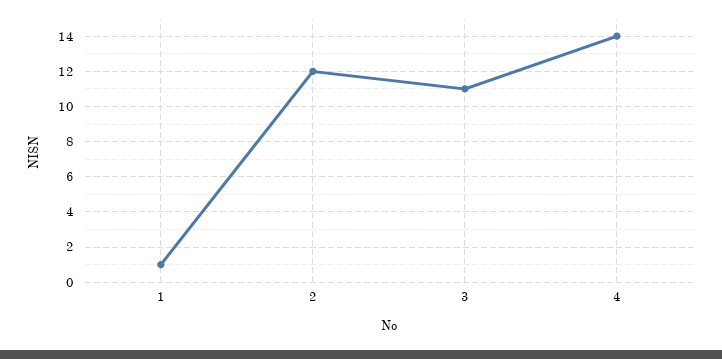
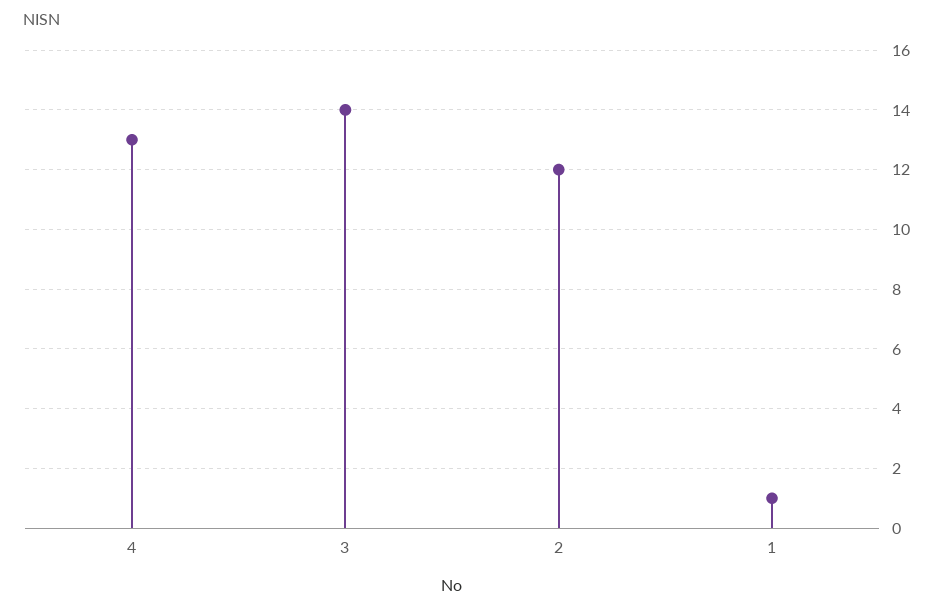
  {
    "1": 1,
    "2": 12,
-   "3": 11,
+   "3": 14,
-   "4": 14
+   "4": 13
  }

